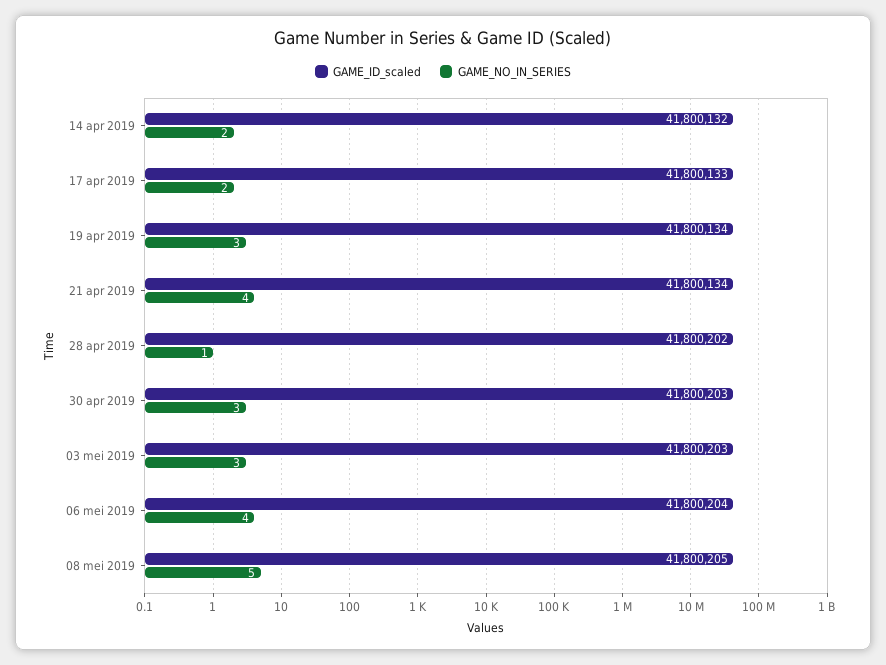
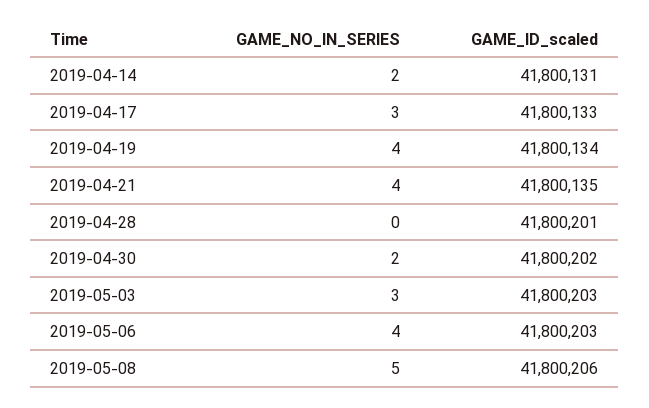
  {
    "GAME_ID_scaled": {
-     "14 apr 2019": 41800132,
+     "14 apr 2019": 41800131,
      "17 apr 2019": 41800133,
      "19 apr 2019": 41800134,
-     "21 apr 2019": 41800134,
+     "21 apr 2019": 41800135,
-     "28 apr 2019": 41800202,
+     "28 apr 2019": 41800201,
-     "30 apr 2019": 41800203,
+     "30 apr 2019": 41800202,
      "03 mei 2019": 41800203,
-     "06 mei 2019": 41800204,
+     "06 mei 2019": 41800203,
-     "08 mei 2019": 41800205
+     "08 mei 2019": 41800206
    },
    "GAME_NO_IN_SERIES": {
      "14 apr 2019": 2,
-     "17 apr 2019": 2,
+     "17 apr 2019": 3,
-     "19 apr 2019": 3,
+     "19 apr 2019": 4,
      "21 apr 2019": 4,
-     "28 apr 2019": 1,
+     "28 apr 2019": 0,
-     "30 apr 2019": 3,
+     "30 apr 2019": 2,
      "03 mei 2019": 3,
      "06 mei 2019": 4,
      "08 mei 2019": 5
    }
  }

